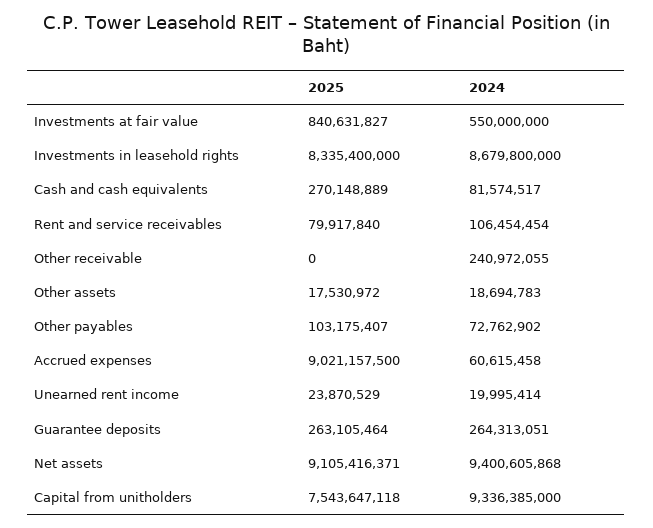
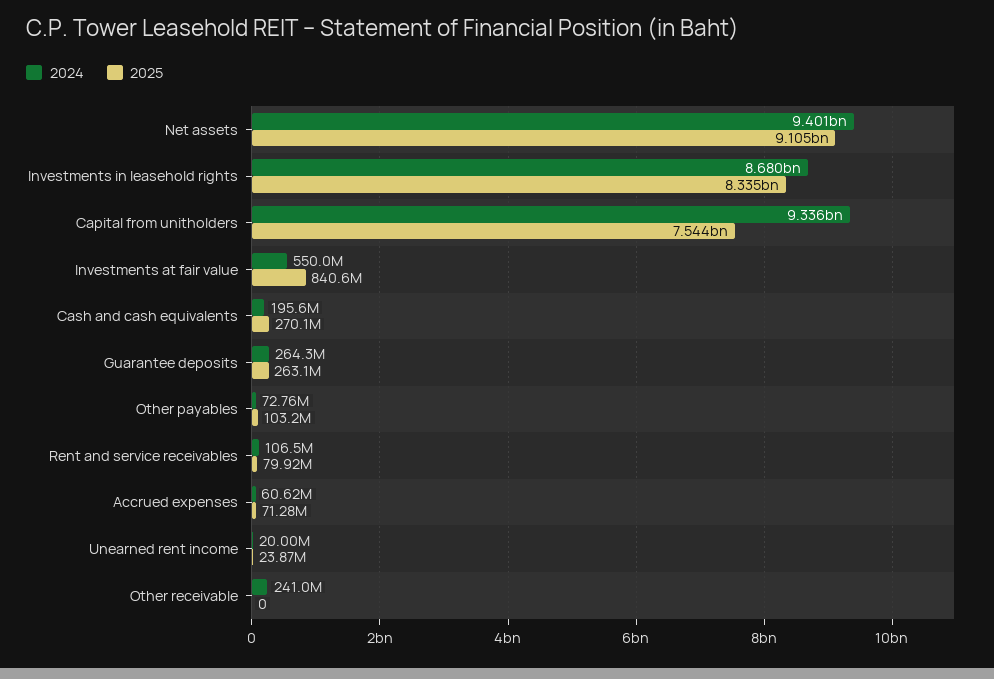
  {
    "2025": {
      "Investments at fair value": 840631827,
      "Investments in leasehold rights": 8335400000,
      "Cash and cash equivalents": 270148889,
      "Rent and service receivables": 79917840,
      "Other receivable": 0,
-     "Other assets": 17530972,
      "Other payables": 103175407,
-     "Accrued expenses": 9021157500,
+     "Accrued expenses": 71280000,
      "Unearned rent income": 23870529,
      "Guarantee deposits": 263105464,
      "Net assets": 9105416371,
      "Capital from unitholders": 7543647118
    },
    "2024": {
      "Investments at fair value": 550000000,
      "Investments in leasehold rights": 8679800000,
-     "Cash and cash equivalents": 81574517,
+     "Cash and cash equivalents": 195600000,
      "Rent and service receivables": 106454454,
      "Other receivable": 240972055,
-     "Other assets": 18694783,
      "Other payables": 72762902,
      "Accrued expenses": 60615458,
      "Unearned rent income": 19995414,
      "Guarantee deposits": 264313051,
      "Net assets": 9400605868,
      "Capital from unitholders": 9336385000
    }
  }

